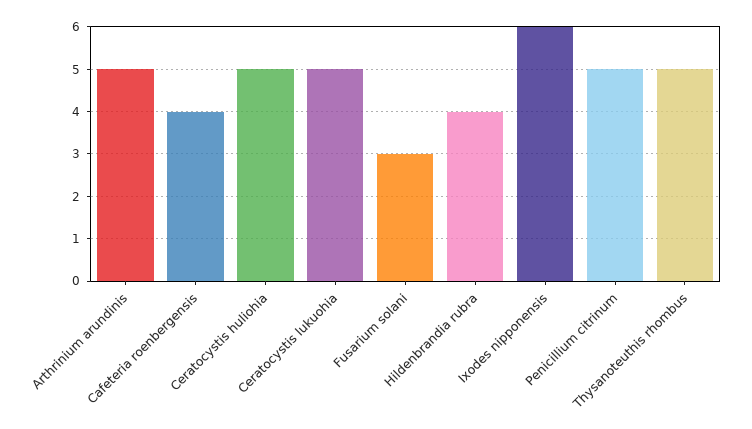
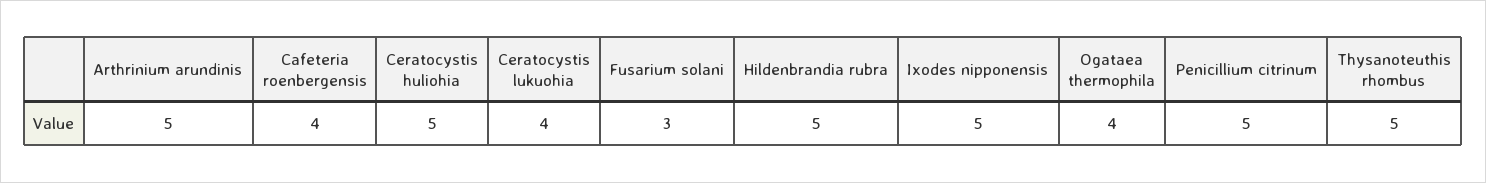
  {
    "Arthrinium arundinis": 5,
    "Cafeteria roenbergensis": 4,
    "Ceratocystis huliohia": 5,
-   "Ceratocystis lukuohia": 5,
+   "Ceratocystis lukuohia": 4,
    "Fusarium solani": 3,
-   "Hildenbrandia rubra": 4,
+   "Hildenbrandia rubra": 5,
-   "Ixodes nipponensis": 6,
+   "Ixodes nipponensis": 5,
    "Penicillium citrinum": 5,
-   "Thysanoteuthis rhombus": 5
+   "Thysanoteuthis rhombus": 5,
+   "Ogataea thermophila": 4
  }

